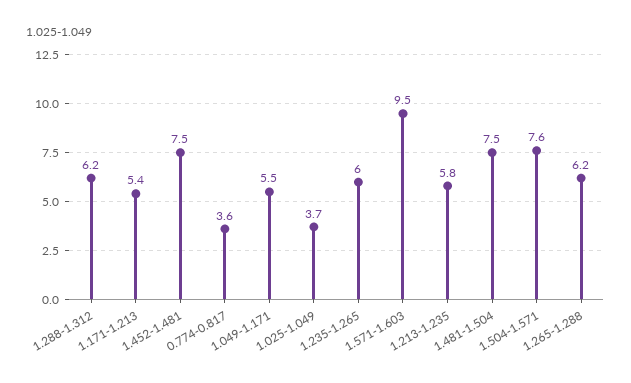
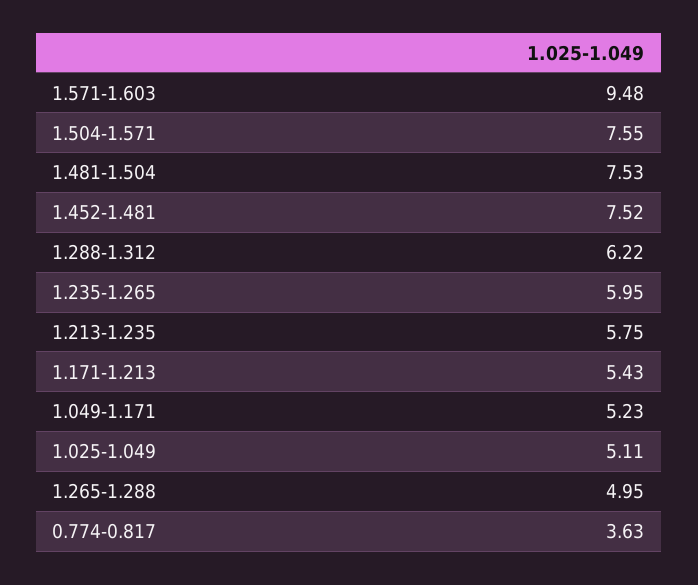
  {
    "1.288-1.312": 6.22,
    "1.171-1.213": 5.43,
    "1.452-1.481": 7.52,
    "0.774-0.817": 3.63,
-   "1.049-1.171": 5.5,
+   "1.049-1.171": 5.23,
-   "1.025-1.049": 3.7,
+   "1.025-1.049": 5.11,
    "1.235-1.265": 5.95,
    "1.571-1.603": 9.48,
    "1.213-1.235": 5.75,
    "1.481-1.504": 7.53,
    "1.504-1.571": 7.55,
-   "1.265-1.288": 6.2
+   "1.265-1.288": 4.95
  }

